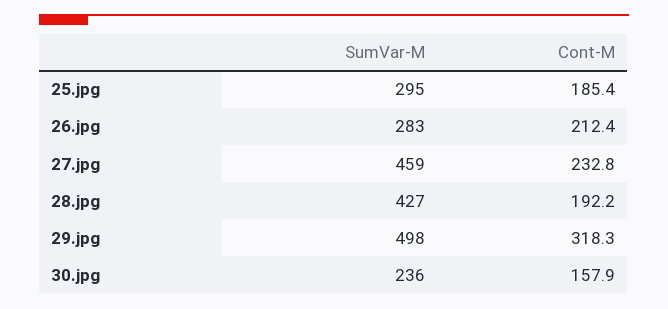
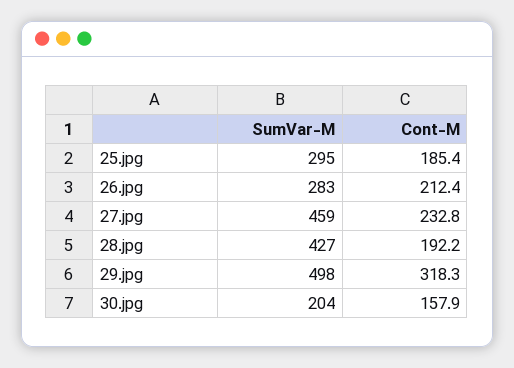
  {
    "SumVar-M": {
      "25.jpg": 295,
      "26.jpg": 283,
      "27.jpg": 459,
      "28.jpg": 427,
      "29.jpg": 498,
-     "30.jpg": 236
+     "30.jpg": 204
    },
    "Cont-M": {
      "25.jpg": 185.4,
      "26.jpg": 212.4,
      "27.jpg": 232.8,
      "28.jpg": 192.2,
      "29.jpg": 318.3,
      "30.jpg": 157.9
    }
  }

